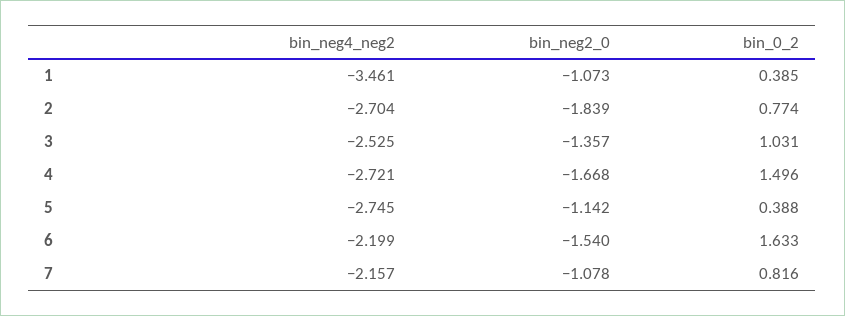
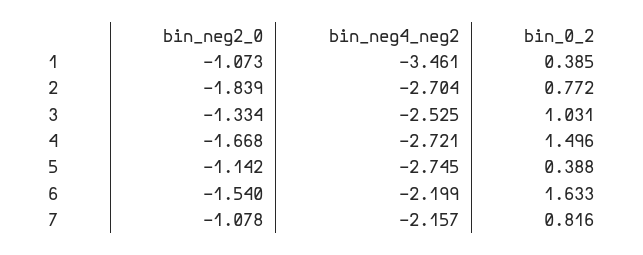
  {
    "bin_neg4_neg2": {
      "1": -3.461,
      "2": -2.704,
      "3": -2.525,
      "4": -2.721,
      "5": -2.745,
      "6": -2.199,
      "7": -2.157
    },
    "bin_neg2_0": {
      "1": -1.073,
      "2": -1.839,
-     "3": -1.357,
+     "3": -1.334,
      "4": -1.668,
      "5": -1.142,
      "6": -1.54,
      "7": -1.078
    },
    "bin_0_2": {
      "1": 0.385,
-     "2": 0.774,
+     "2": 0.772,
      "3": 1.031,
      "4": 1.496,
      "5": 0.388,
      "6": 1.633,
      "7": 0.816
    }
  }

